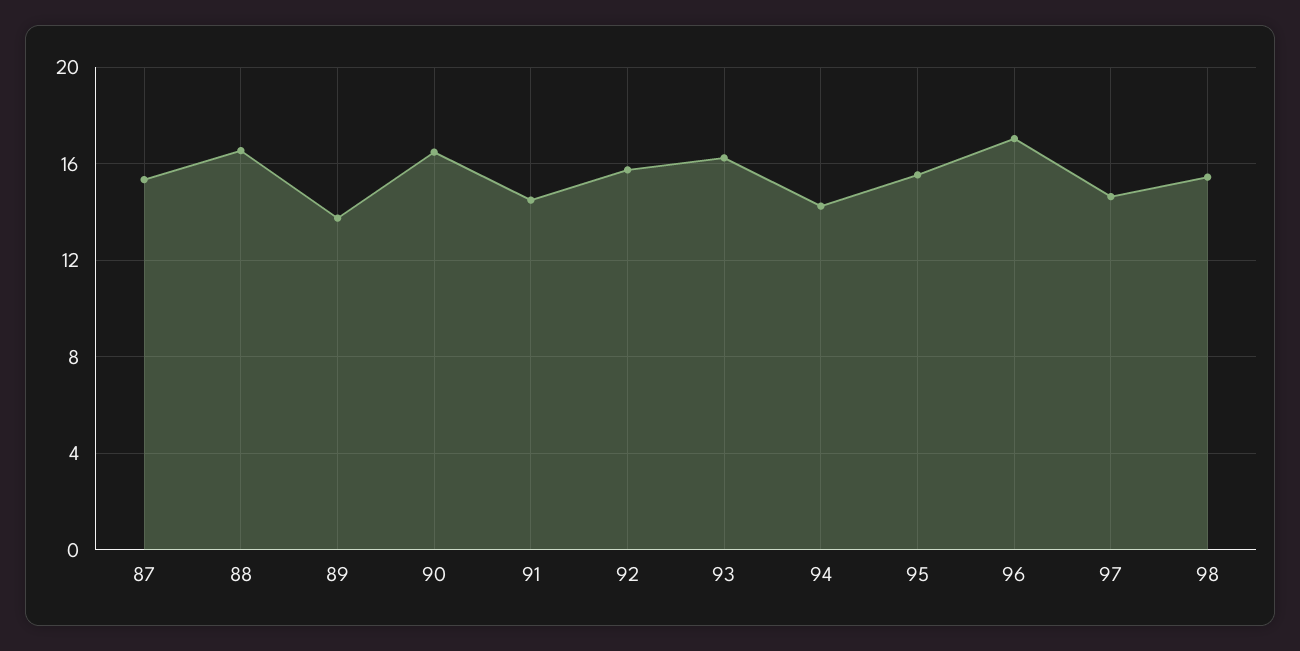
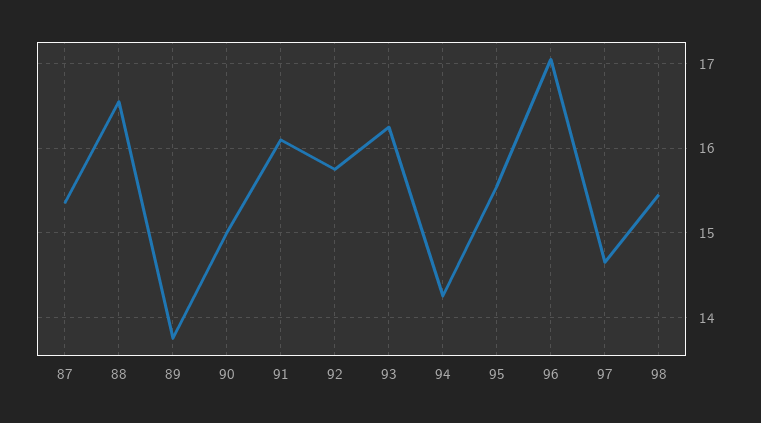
  {
    "87": 15.4,
    "88": 16.6,
    "89": 13.8,
-   "90": 16.5,
+   "90": 15,
-   "91": 14.5,
+   "91": 16.1,
    "92": 15.8,
    "93": 16.3,
    "94": 14.3,
    "95": 15.6,
    "96": 17.1,
    "97": 14.7,
    "98": 15.5
  }

